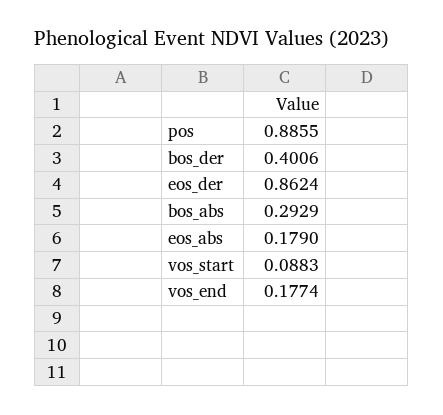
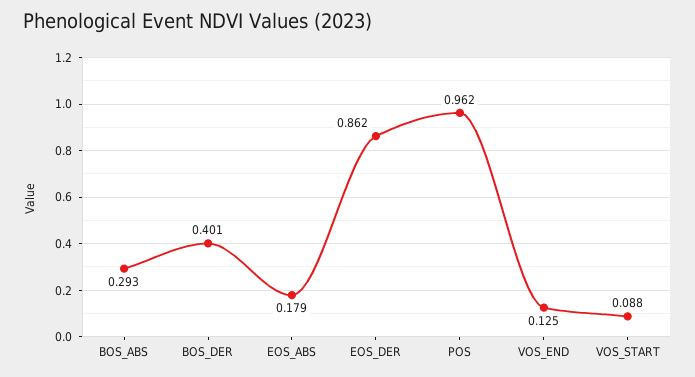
  {
-   "pos": 0.8855,
+   "pos": 0.962,
    "bos_der": 0.4006,
    "eos_der": 0.8624,
    "bos_abs": 0.2929,
    "eos_abs": 0.179,
    "vos_start": 0.0883,
-   "vos_end": 0.1774
+   "vos_end": 0.125
  }

